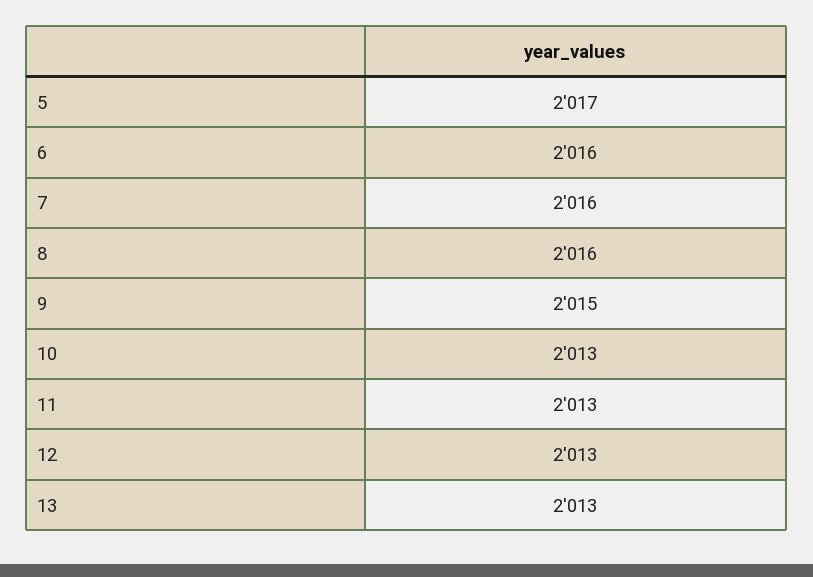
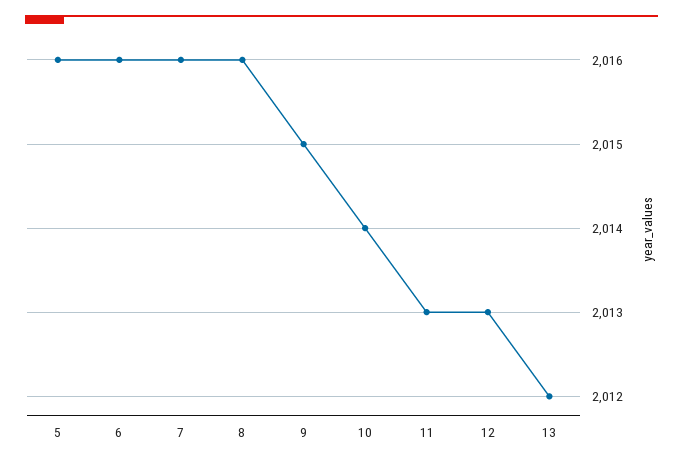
  {
-   "5": 2017,
+   "5": 2016,
    "6": 2016,
    "7": 2016,
    "8": 2016,
    "9": 2015,
-   "10": 2013,
+   "10": 2014,
    "11": 2013,
    "12": 2013,
-   "13": 2013
+   "13": 2012
  }

